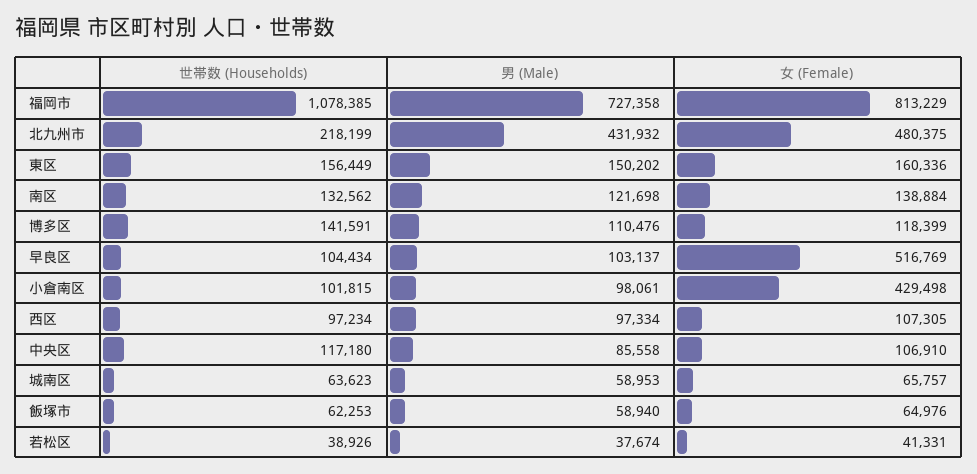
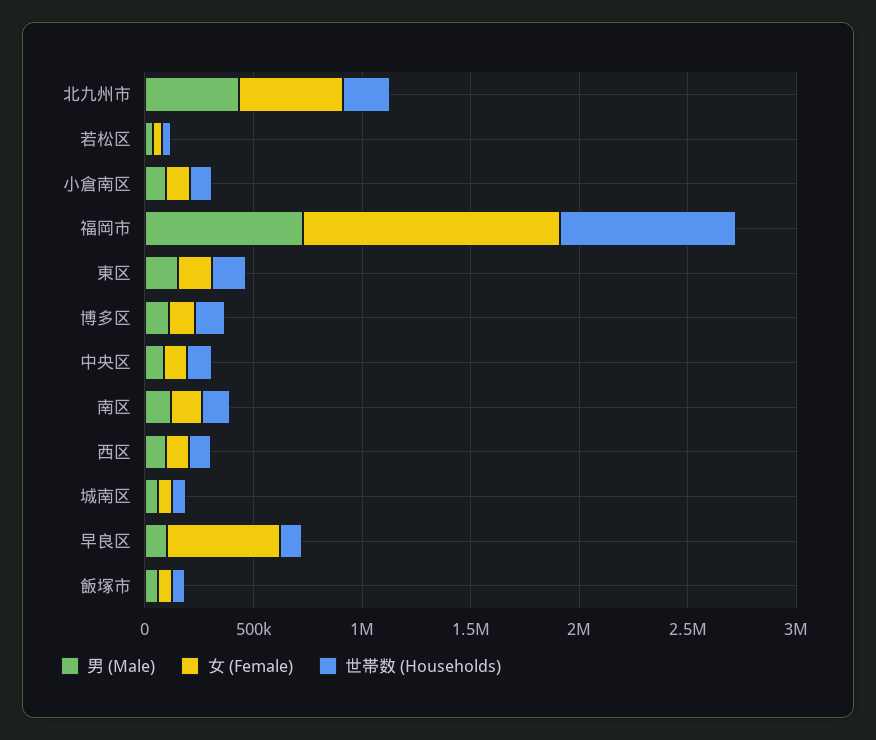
  {
    "世帯数 (Households)": {
-     "福岡市": 1078385,
+     "福岡市": 800000,
      "北九州市": 218199,
      "東区": 156449,
      "南区": 132562,
      "博多区": 141591,
      "早良区": 104434,
      "小倉南区": 101815,
      "西区": 97234,
      "中央区": 117180,
      "城南区": 63623,
      "飯塚市": 62253,
      "若松区": 38926
    },
    "男 (Male)": {
      "福岡市": 727358,
      "北九州市": 431932,
      "東区": 150202,
      "南区": 121698,
      "博多区": 110476,
      "早良区": 103137,
      "小倉南区": 98061,
      "西区": 97334,
      "中央区": 85558,
      "城南区": 58953,
      "飯塚市": 58940,
      "若松区": 37674
    },
    "女 (Female)": {
-     "福岡市": 813229,
+     "福岡市": 1200000,
      "北九州市": 480375,
      "東区": 160336,
      "南区": 138884,
      "博多区": 118399,
      "早良区": 516769,
-     "小倉南区": 429498,
+     "小倉南区": 100000,
      "西区": 107305,
      "中央区": 106910,
      "城南区": 65757,
      "飯塚市": 64976,
      "若松区": 41331
    }
  }

